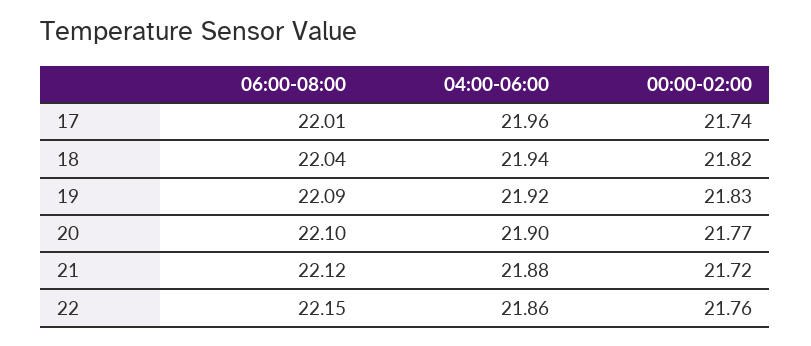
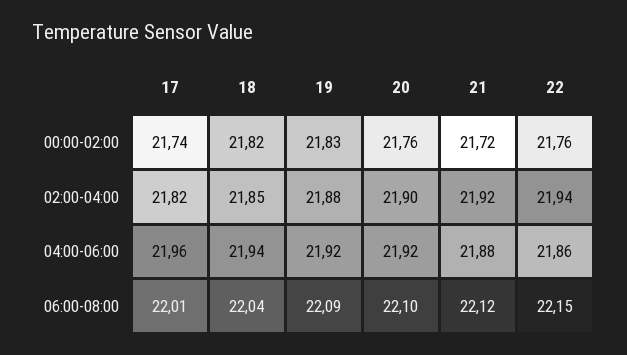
  {
    "06:00-08:00": {
      "17": 22.01,
      "18": 22.04,
      "19": 22.09,
      "20": 22.1,
      "21": 22.12,
      "22": 22.15
    },
    "04:00-06:00": {
      "17": 21.96,
      "18": 21.94,
      "19": 21.92,
-     "20": 21.9,
+     "20": 21.92,
      "21": 21.88,
      "22": 21.86
    },
    "00:00-02:00": {
      "17": 21.74,
      "18": 21.82,
      "19": 21.83,
-     "20": 21.77,
+     "20": 21.76,
      "21": 21.72,
      "22": 21.76
-   }
+   },
+   "02:00-04:00": {
+     "17": 21.82,
+     "18": 21.85,
+     "19": 21.88,
+     "20": 21.9,
+     "21": 21.92,
+     "22": 21.94
+   }
  }

